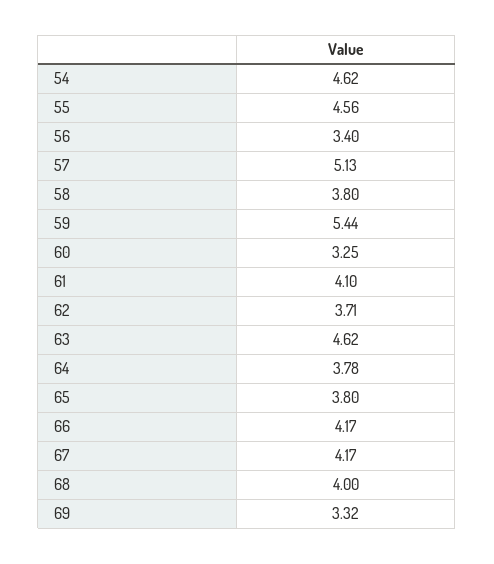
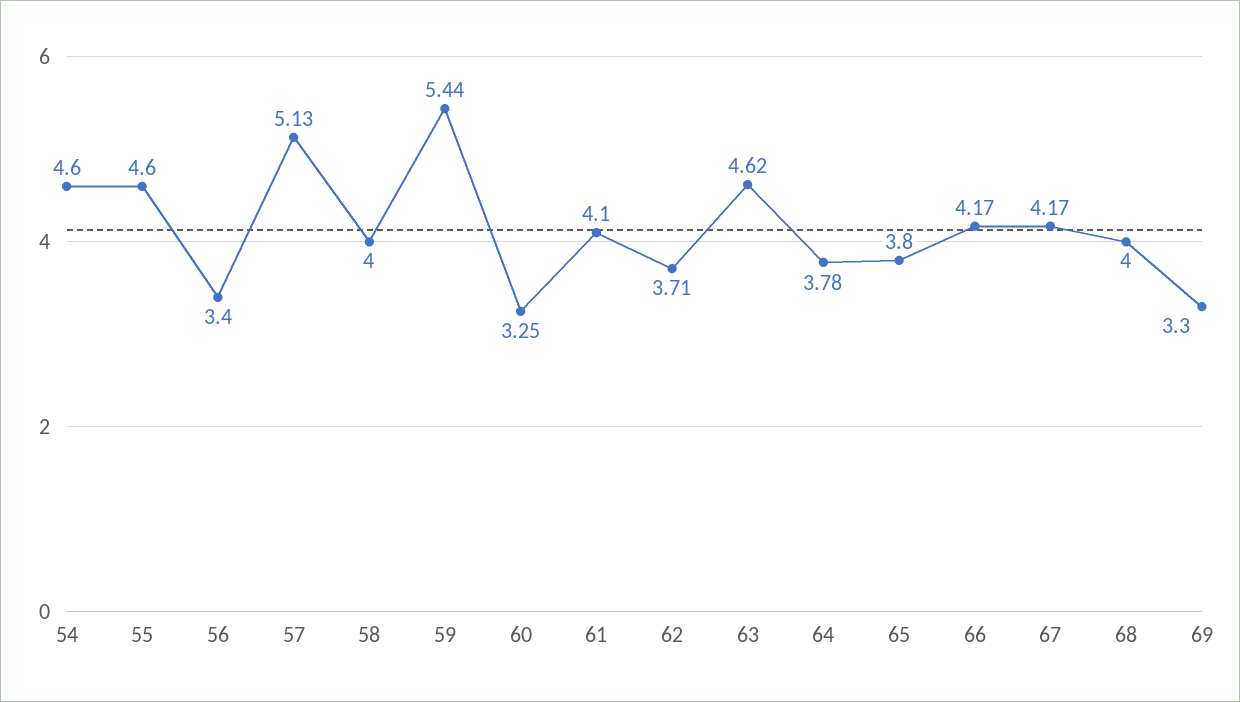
  {
-   "54": 4.62,
+   "54": 4.6,
-   "55": 4.56,
+   "55": 4.6,
    "56": 3.4,
    "57": 5.13,
-   "58": 3.8,
+   "58": 4,
    "59": 5.44,
    "60": 3.25,
    "61": 4.1,
    "62": 3.71,
    "63": 4.62,
    "64": 3.78,
    "65": 3.8,
    "66": 4.17,
    "67": 4.17,
    "68": 4,
-   "69": 3.32
+   "69": 3.3
  }

